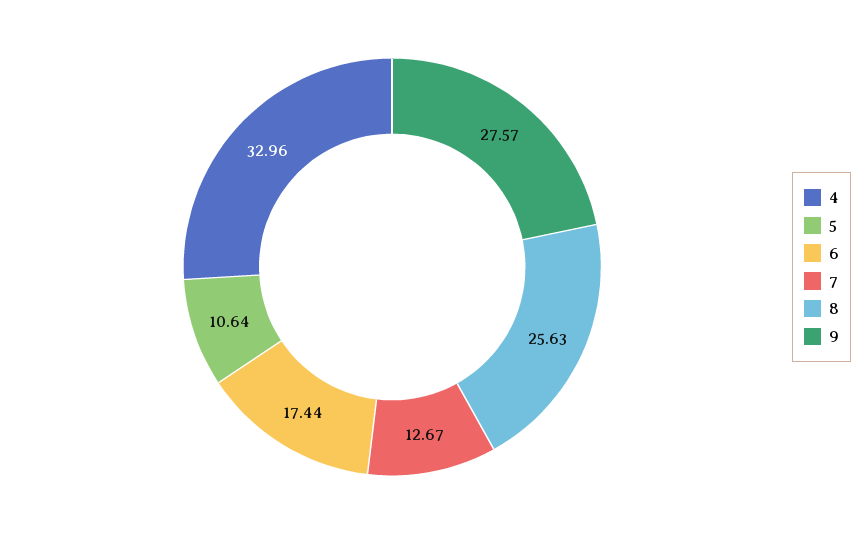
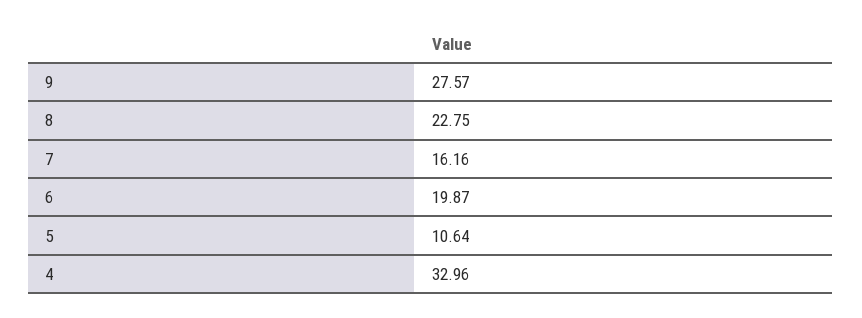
  {
    "4": 32.96,
    "5": 10.64,
-   "6": 17.44,
+   "6": 19.87,
-   "7": 12.67,
+   "7": 16.16,
-   "8": 25.63,
+   "8": 22.75,
    "9": 27.57
  }

